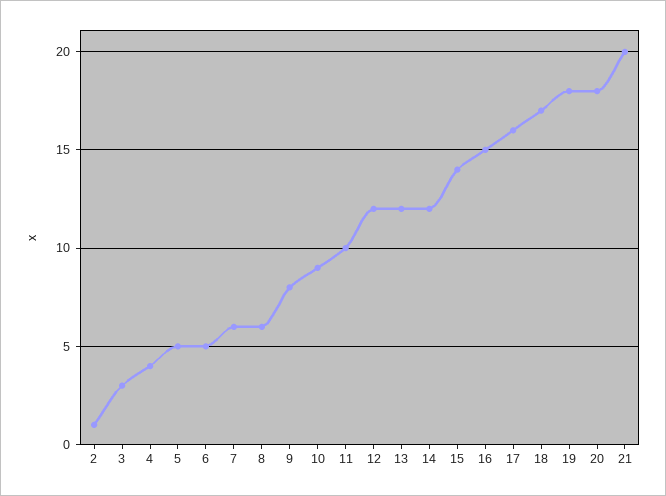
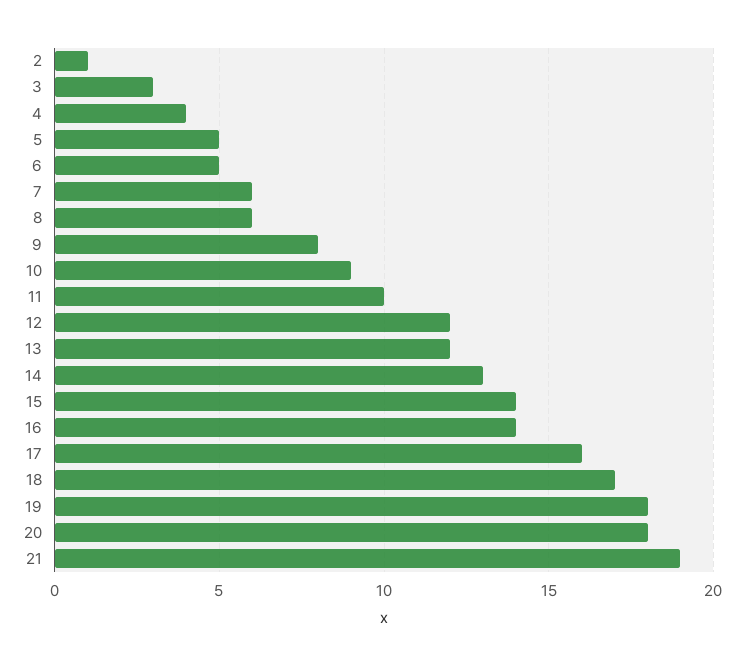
  {
    "2": 1,
    "3": 3,
    "4": 4,
    "5": 5,
    "6": 5,
    "7": 6,
    "8": 6,
    "9": 8,
    "10": 9,
    "11": 10,
    "12": 12,
    "13": 12,
-   "14": 12,
+   "14": 13,
    "15": 14,
-   "16": 15,
+   "16": 14,
    "17": 16,
    "18": 17,
    "19": 18,
    "20": 18,
-   "21": 20
+   "21": 19
  }

